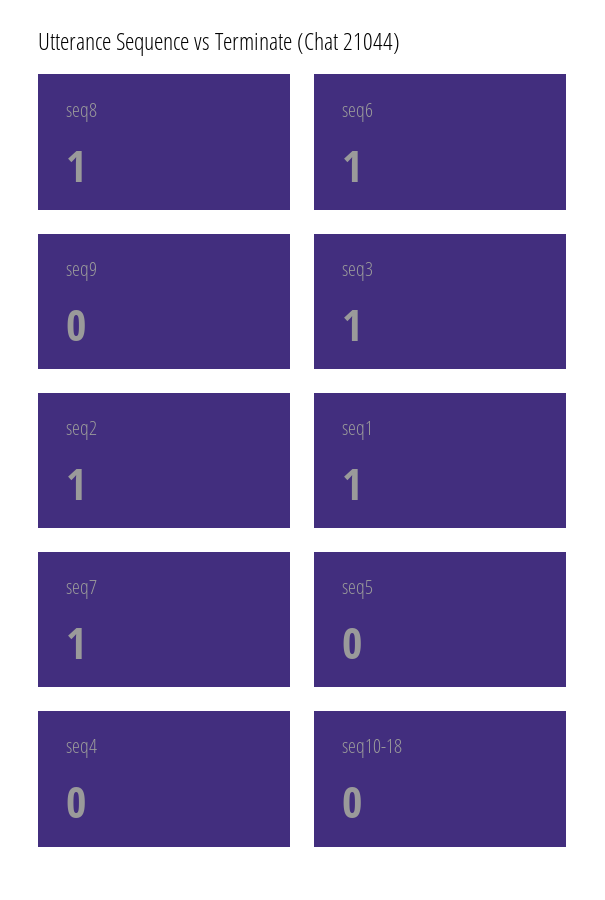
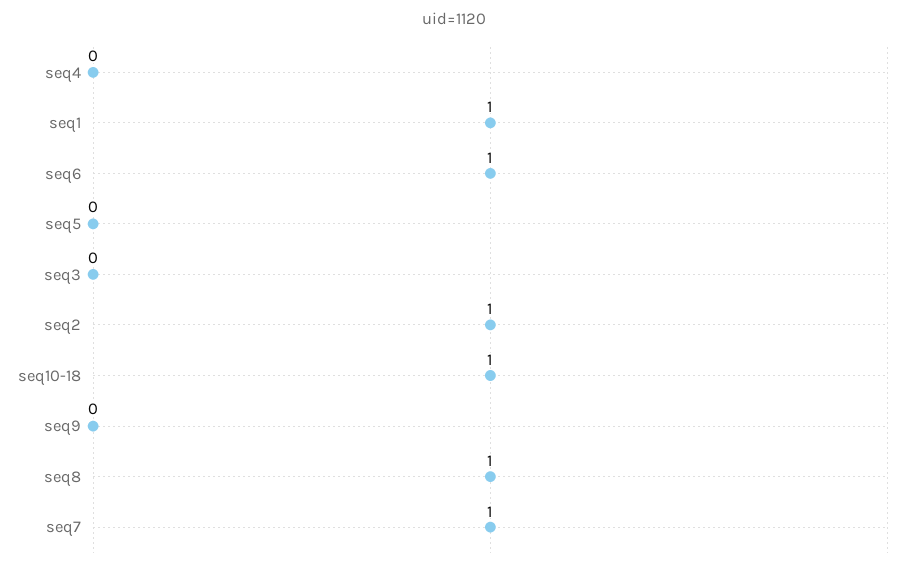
  {
    "seq8": 1,
    "seq6": 1,
    "seq9": 0,
-   "seq3": 1,
+   "seq3": 0,
    "seq2": 1,
    "seq1": 1,
    "seq7": 1,
    "seq5": 0,
    "seq4": 0,
-   "seq10-18": 0
+   "seq10-18": 1
  }

